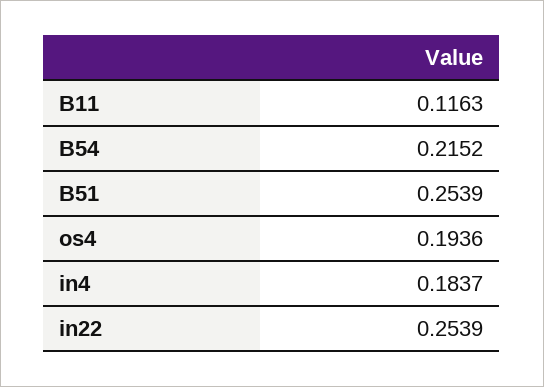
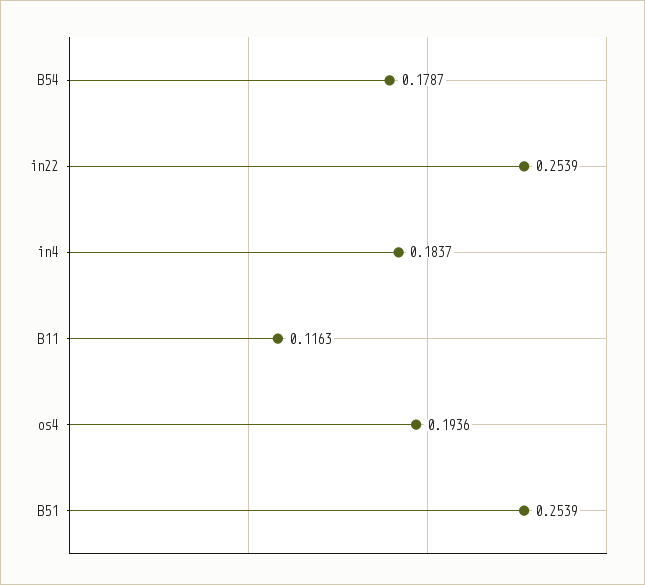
  {
    "B11": 0.1163,
-   "B54": 0.2152,
+   "B54": 0.1787,
    "B51": 0.2539,
    "os4": 0.1936,
    "in4": 0.1837,
    "in22": 0.2539
  }

